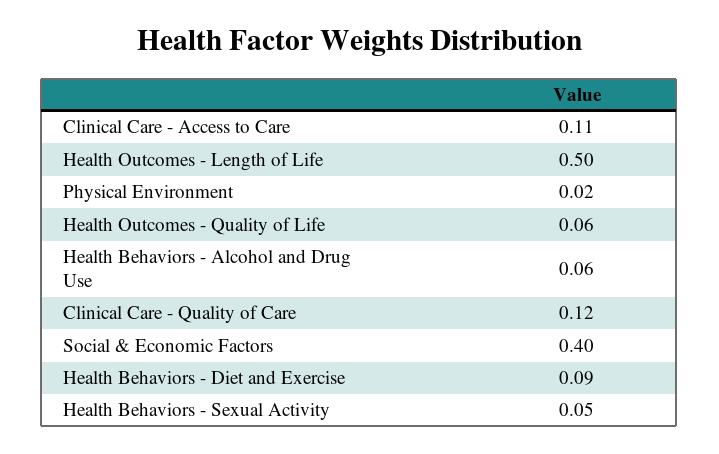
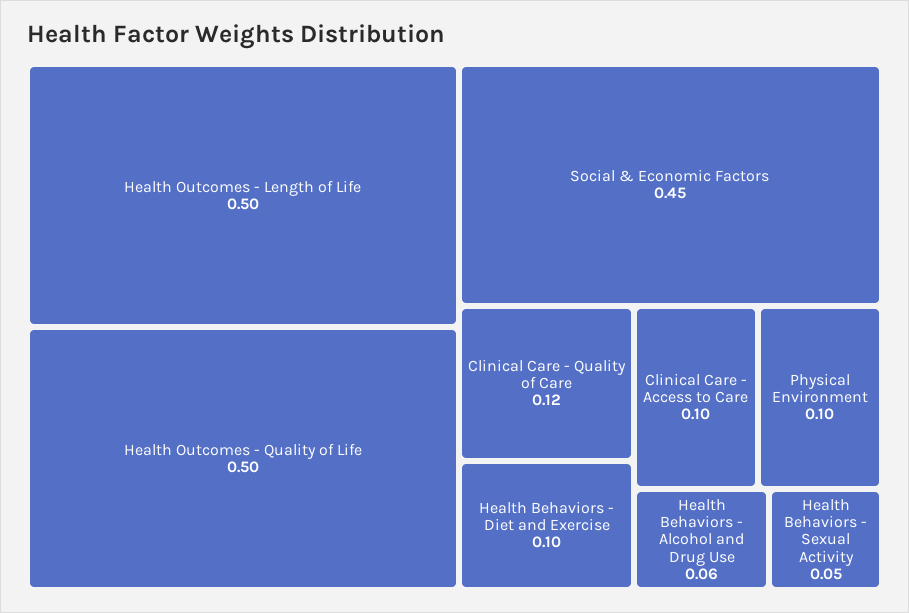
  {
-   "Clinical Care - Access to Care": 0.11,
+   "Clinical Care - Access to Care": 0.1,
    "Health Outcomes - Length of Life": 0.5,
-   "Physical Environment": 0.02,
+   "Physical Environment": 0.1,
-   "Health Outcomes - Quality of Life": 0.06,
+   "Health Outcomes - Quality of Life": 0.5,
    "Health Behaviors - Alcohol and Drug Use": 0.06,
    "Clinical Care - Quality of Care": 0.12,
-   "Social & Economic Factors": 0.4,
+   "Social & Economic Factors": 0.45,
-   "Health Behaviors - Diet and Exercise": 0.09,
+   "Health Behaviors - Diet and Exercise": 0.1,
    "Health Behaviors - Sexual Activity": 0.05
  }

